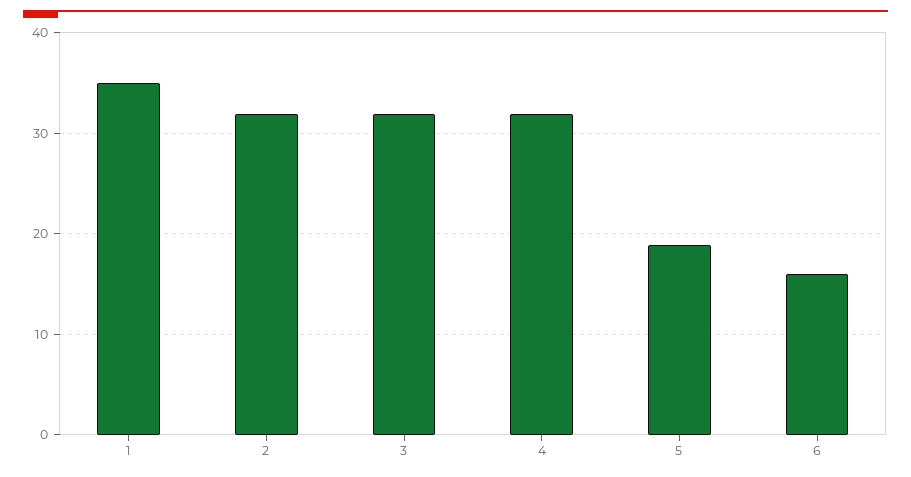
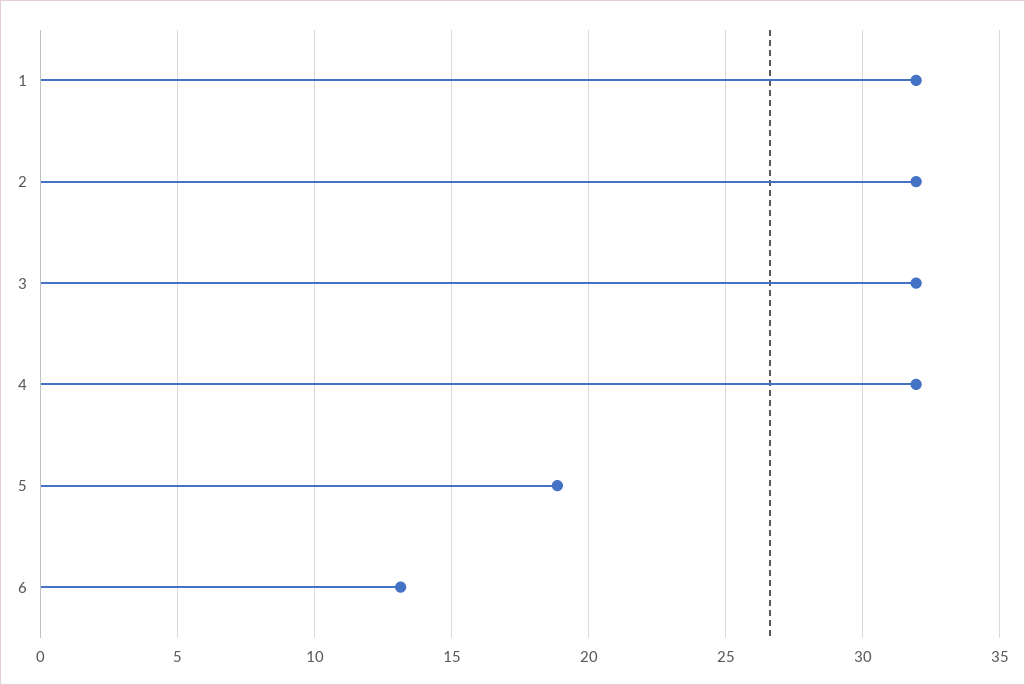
  {
-   "1": 35,
+   "1": 32,
    "2": 32,
    "3": 32,
    "4": 32,
    "5": 19,
-   "6": 16
+   "6": 13
  }

